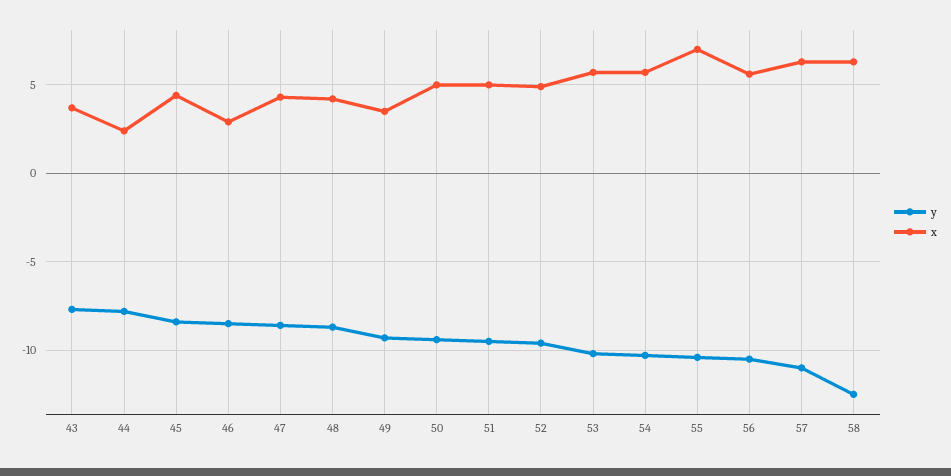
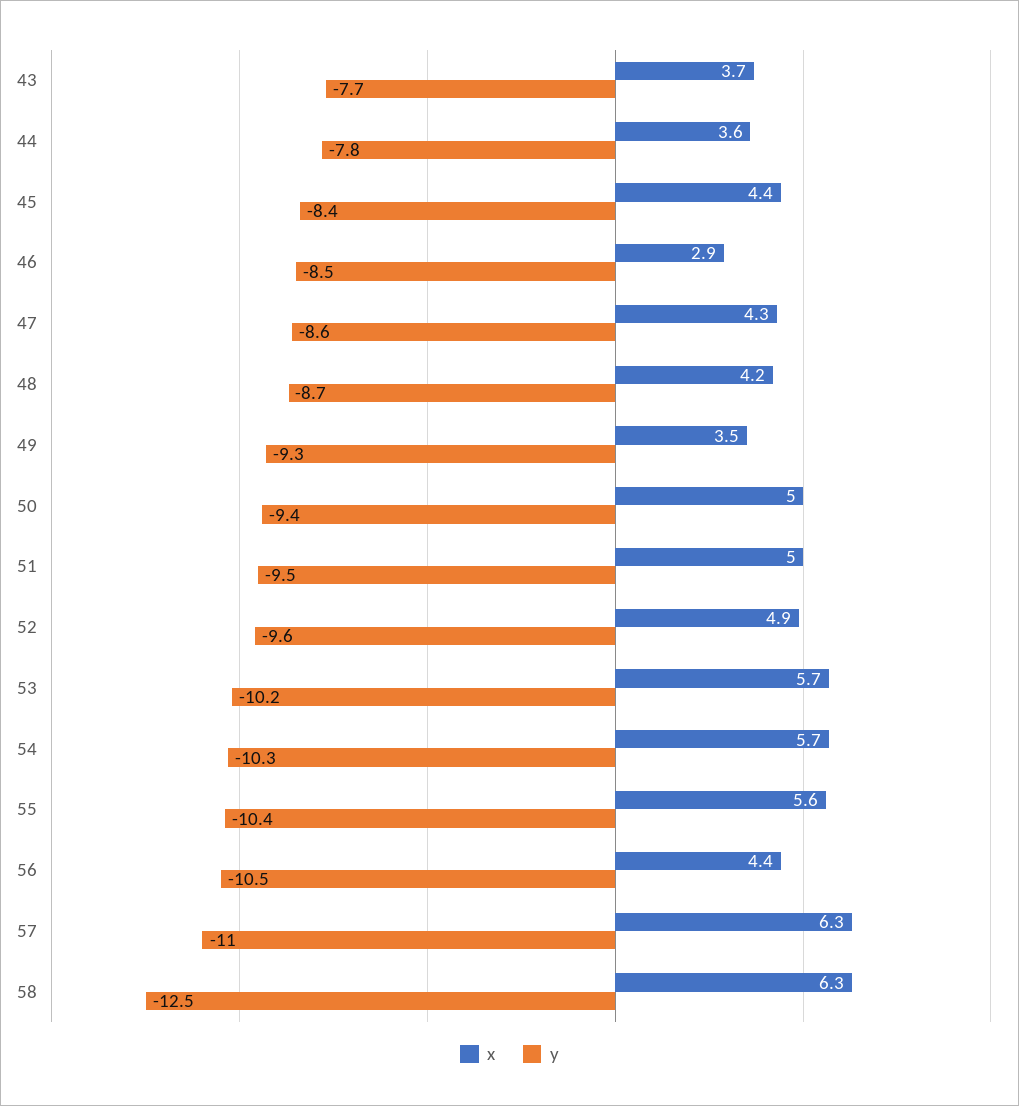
  {
    "y": {
      "43": -7.7,
      "44": -7.8,
      "45": -8.4,
      "46": -8.5,
      "47": -8.6,
      "48": -8.7,
      "49": -9.3,
      "50": -9.4,
      "51": -9.5,
      "52": -9.6,
      "53": -10.2,
      "54": -10.3,
      "55": -10.4,
      "56": -10.5,
      "57": -11,
      "58": -12.5
    },
    "x": {
      "43": 3.7,
-     "44": 2.5,
+     "44": 3.6,
      "45": 4.4,
      "46": 2.9,
      "47": 4.3,
      "48": 4.2,
      "49": 3.5,
      "50": 5,
      "51": 5,
      "52": 4.9,
      "53": 5.7,
      "54": 5.7,
-     "55": 7,
+     "55": 5.6,
-     "56": 5.5,
+     "56": 4.4,
      "57": 6.3,
      "58": 6.3
    }
  }

